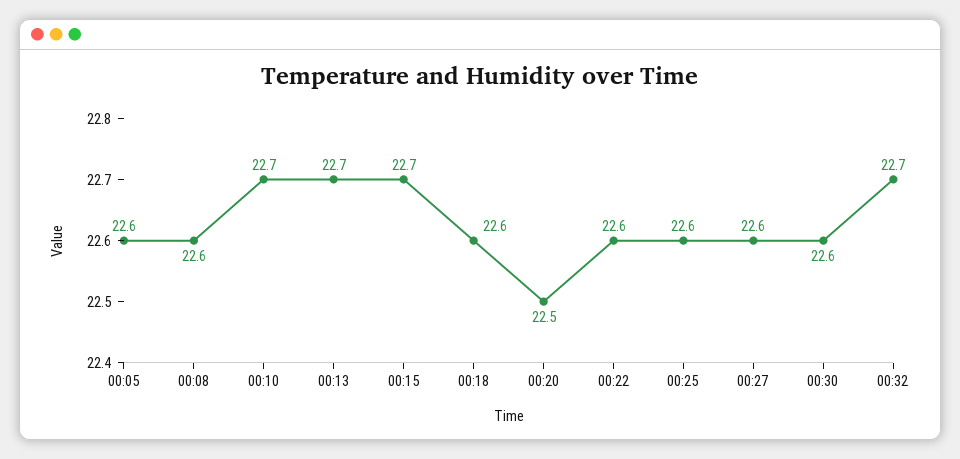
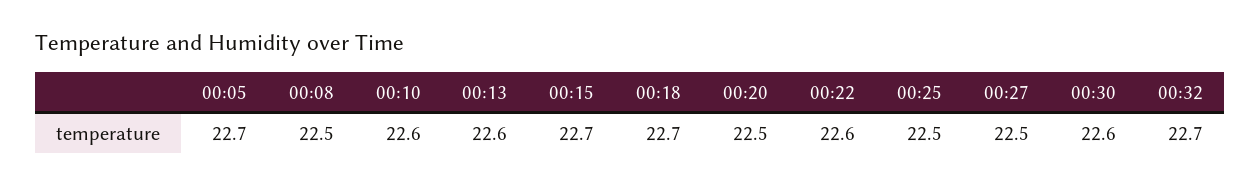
  {
-   "00:05": 22.6,
+   "00:05": 22.7,
-   "00:08": 22.6,
+   "00:08": 22.5,
-   "00:10": 22.7,
+   "00:10": 22.6,
-   "00:13": 22.7,
+   "00:13": 22.6,
    "00:15": 22.7,
-   "00:18": 22.6,
+   "00:18": 22.7,
    "00:20": 22.5,
    "00:22": 22.6,
-   "00:25": 22.6,
+   "00:25": 22.5,
-   "00:27": 22.6,
+   "00:27": 22.5,
    "00:30": 22.6,
    "00:32": 22.7
  }

